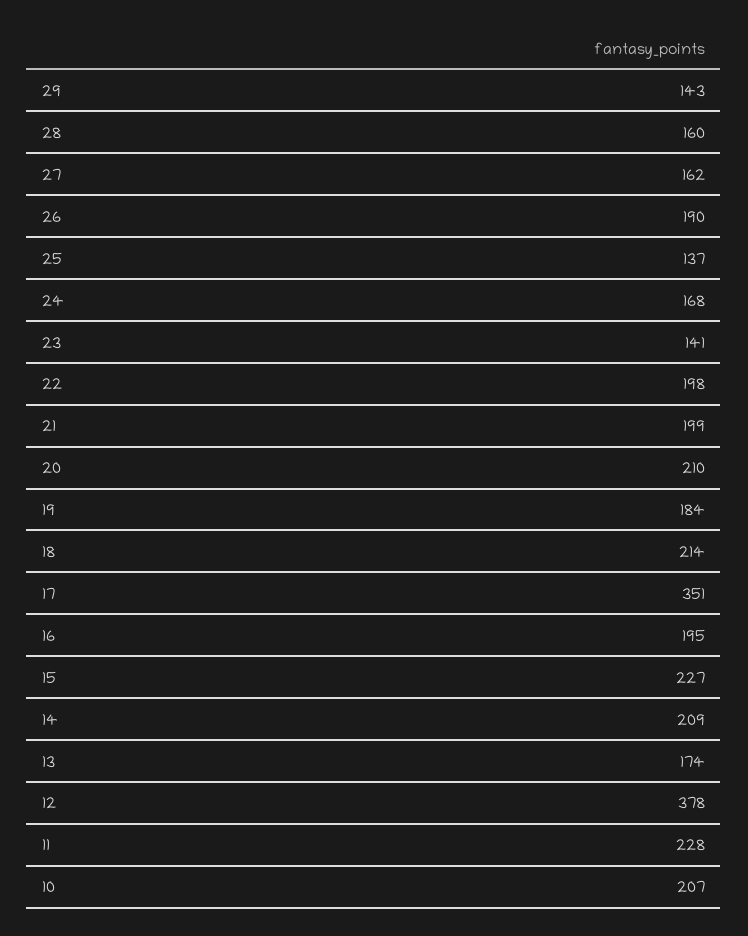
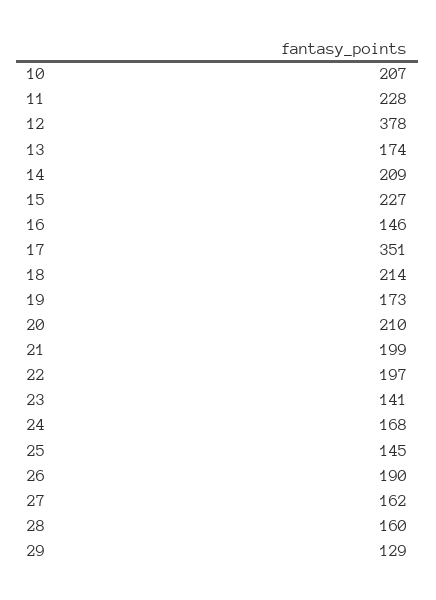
  {
-   "29": 143,
+   "29": 129,
    "28": 160,
    "27": 162,
    "26": 190,
-   "25": 137,
+   "25": 145,
    "24": 168,
    "23": 141,
-   "22": 198,
+   "22": 197,
    "21": 199,
    "20": 210,
-   "19": 184,
+   "19": 173,
    "18": 214,
    "17": 351,
-   "16": 195,
+   "16": 146,
    "15": 227,
    "14": 209,
    "13": 174,
    "12": 378,
    "11": 228,
    "10": 207
  }

